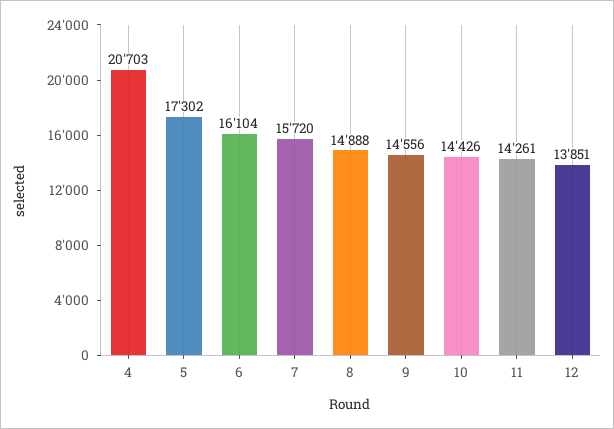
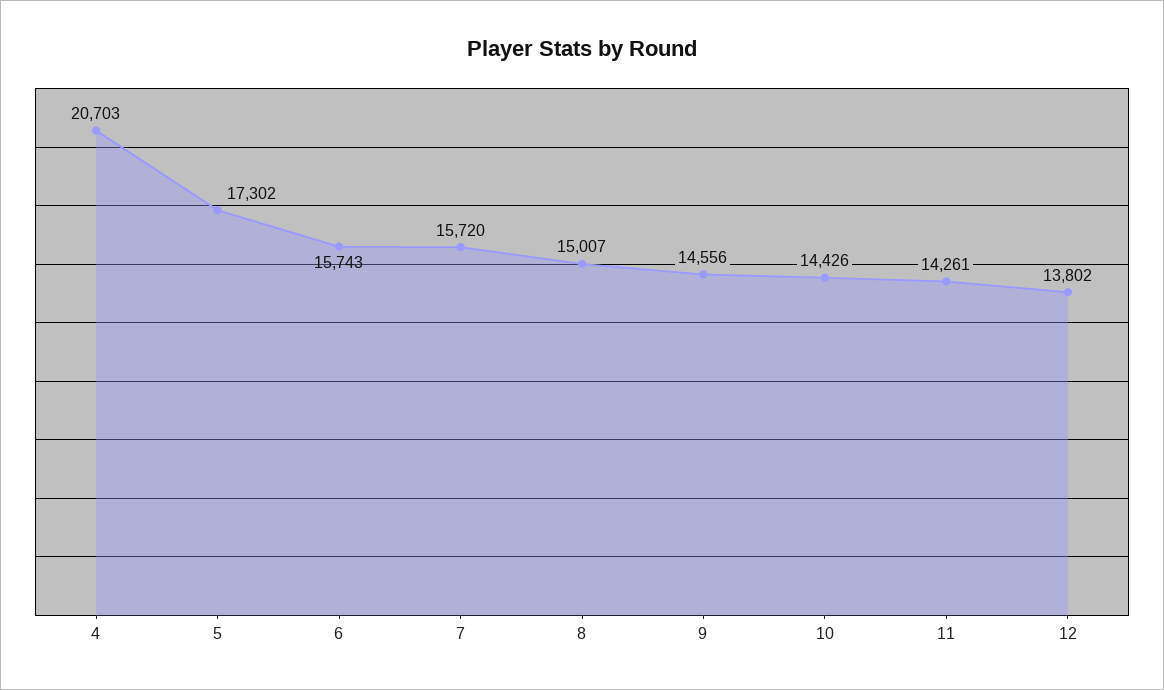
  {
    "4": 20703,
    "5": 17302,
-   "6": 16104,
+   "6": 15743,
    "7": 15720,
-   "8": 14888,
+   "8": 15007,
    "9": 14556,
    "10": 14426,
    "11": 14261,
-   "12": 13851
+   "12": 13802
  }

